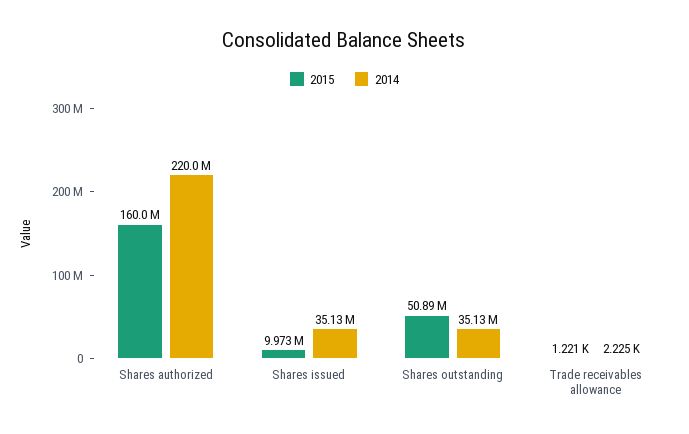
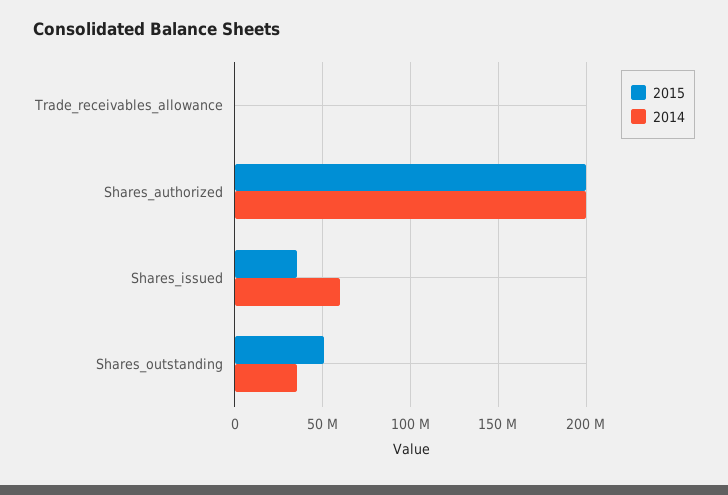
  {
    "2015": {
-     "Shares authorized": 160000000,
+     "Shares authorized": 200000000,
-     "Shares issued": 9973000,
+     "Shares issued": 35000000,
      "Shares outstanding": 50890000,
      "Trade receivables allowance": 1221
    },
    "2014": {
-     "Shares authorized": 220000000,
+     "Shares authorized": 200000000,
-     "Shares issued": 35130000,
+     "Shares issued": 60000000,
      "Shares outstanding": 35130000,
      "Trade receivables allowance": 2225
    }
  }

